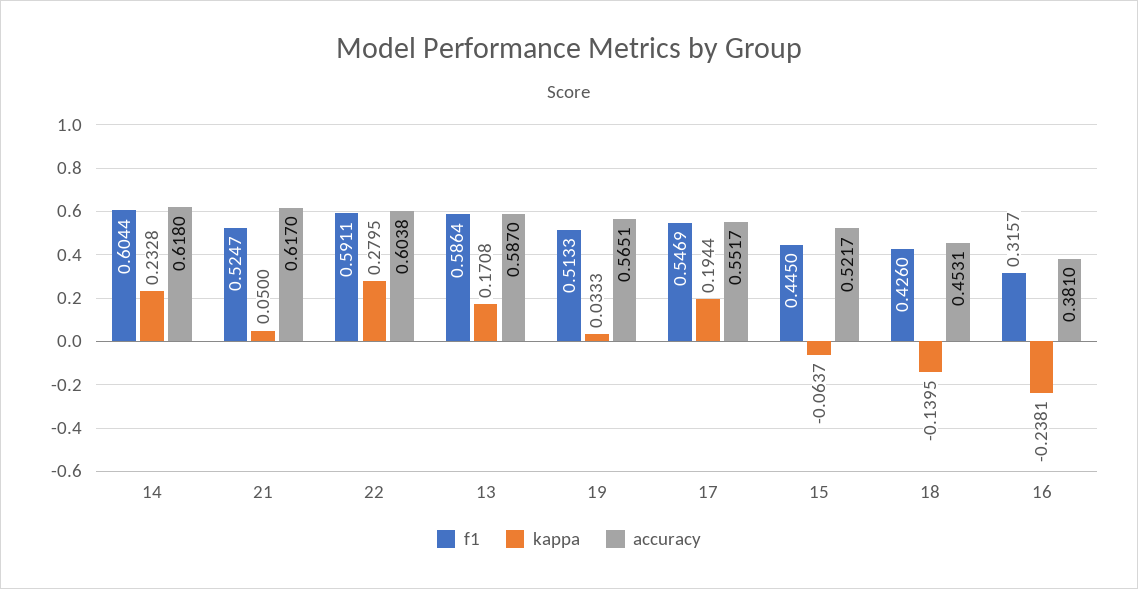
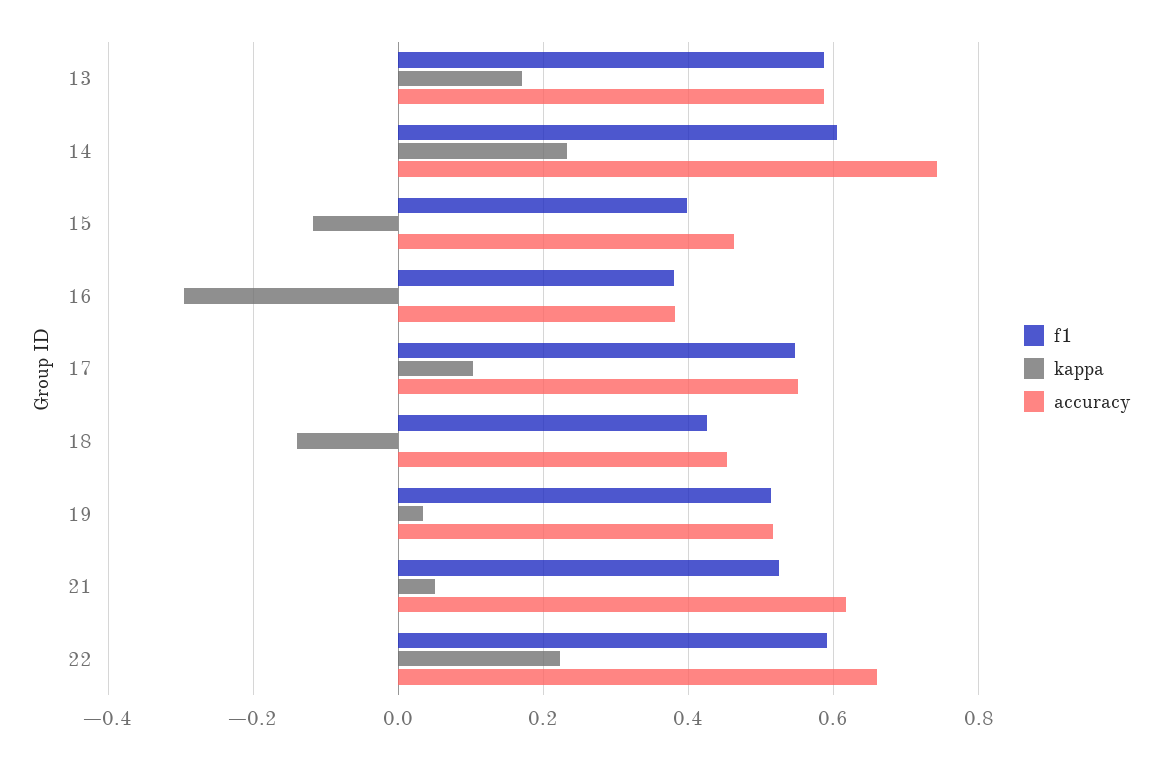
  {
    "f1": {
      "14": 0.6044,
      "21": 0.5247,
      "22": 0.5911,
      "13": 0.5864,
      "19": 0.5133,
      "17": 0.5469,
-     "15": 0.445,
+     "15": 0.4,
      "18": 0.426,
-     "16": 0.3157
+     "16": 0.38
    },
    "kappa": {
      "14": 0.2328,
      "21": 0.05,
-     "22": 0.2795,
+     "22": 0.22,
      "13": 0.1708,
      "19": 0.0333,
-     "17": 0.1944,
+     "17": 0.1,
-     "15": -0.0637,
+     "15": -0.12,
      "18": -0.1395,
-     "16": -0.2381
+     "16": -0.3
    },
    "accuracy": {
-     "14": 0.618,
+     "14": 0.74,
      "21": 0.617,
-     "22": 0.6038,
+     "22": 0.66,
      "13": 0.587,
-     "19": 0.5651,
+     "19": 0.52,
      "17": 0.5517,
-     "15": 0.5217,
+     "15": 0.46,
      "18": 0.4531,
      "16": 0.381
    }
  }

